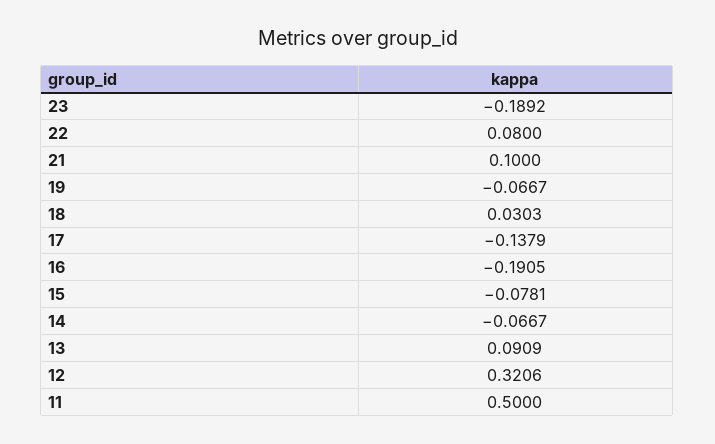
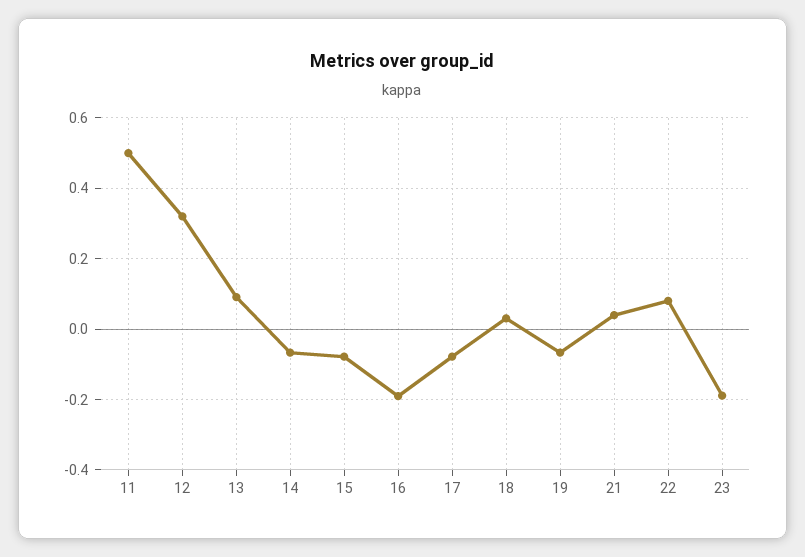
  {
    "23": -0.1892,
    "22": 0.08,
-   "21": 0.1,
+   "21": 0.04,
    "19": -0.0667,
    "18": 0.0303,
-   "17": -0.1379,
+   "17": -0.08,
    "16": -0.1905,
    "15": -0.0781,
    "14": -0.0667,
    "13": 0.0909,
    "12": 0.3206,
    "11": 0.5
  }

